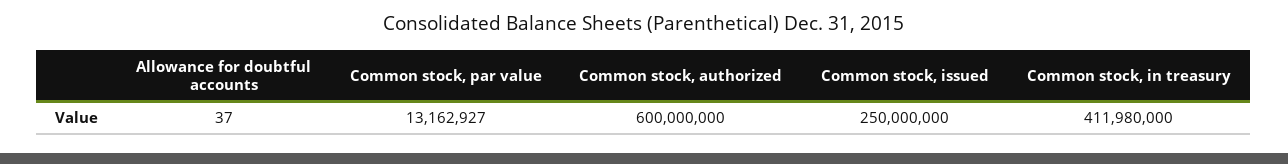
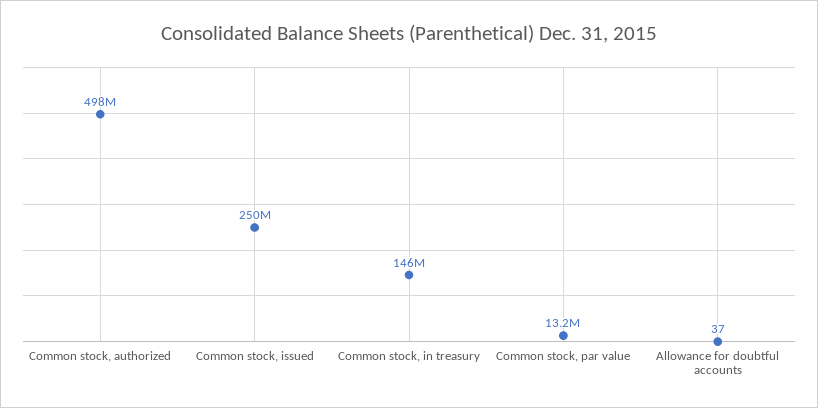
  {
    "Allowance for doubtful accounts": 37,
    "Common stock, par value": 13162927,
-   "Common stock, authorized": 600000000,
+   "Common stock, authorized": 498000000,
    "Common stock, issued": 250000000,
-   "Common stock, in treasury": 411980000
+   "Common stock, in treasury": 146000000
  }

